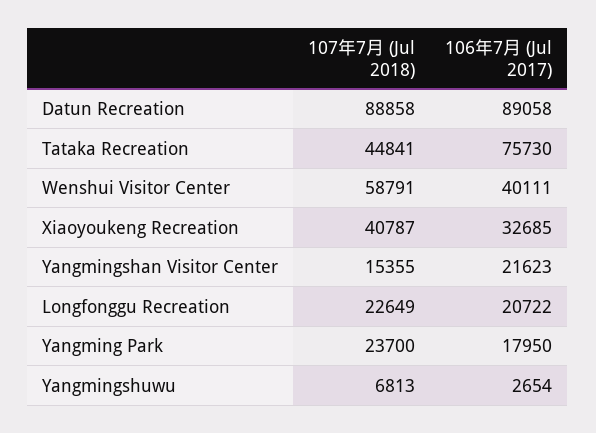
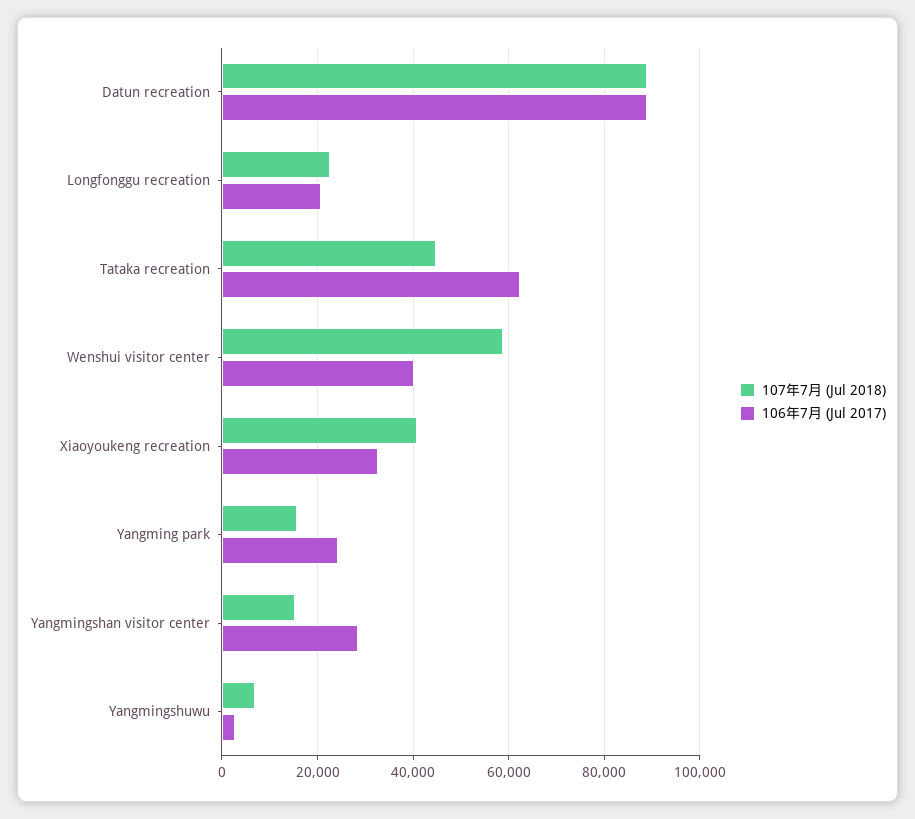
  {
    "107年7月 (Jul 2018)": {
      "Datun Recreation": 88858,
      "Tataka Recreation": 44841,
      "Wenshui Visitor Center": 58791,
      "Xiaoyoukeng Recreation": 40787,
      "Yangmingshan Visitor Center": 15355,
      "Longfonggu Recreation": 22649,
-     "Yangming Park": 23700,
+     "Yangming Park": 16000,
      "Yangmingshuwu": 6813
    },
    "106年7月 (Jul 2017)": {
      "Datun Recreation": 89058,
-     "Tataka Recreation": 75730,
+     "Tataka Recreation": 62000,
      "Wenshui Visitor Center": 40111,
      "Xiaoyoukeng Recreation": 32685,
-     "Yangmingshan Visitor Center": 21623,
+     "Yangmingshan Visitor Center": 28000,
      "Longfonggu Recreation": 20722,
-     "Yangming Park": 17950,
+     "Yangming Park": 24000,
      "Yangmingshuwu": 2654
    }
  }

